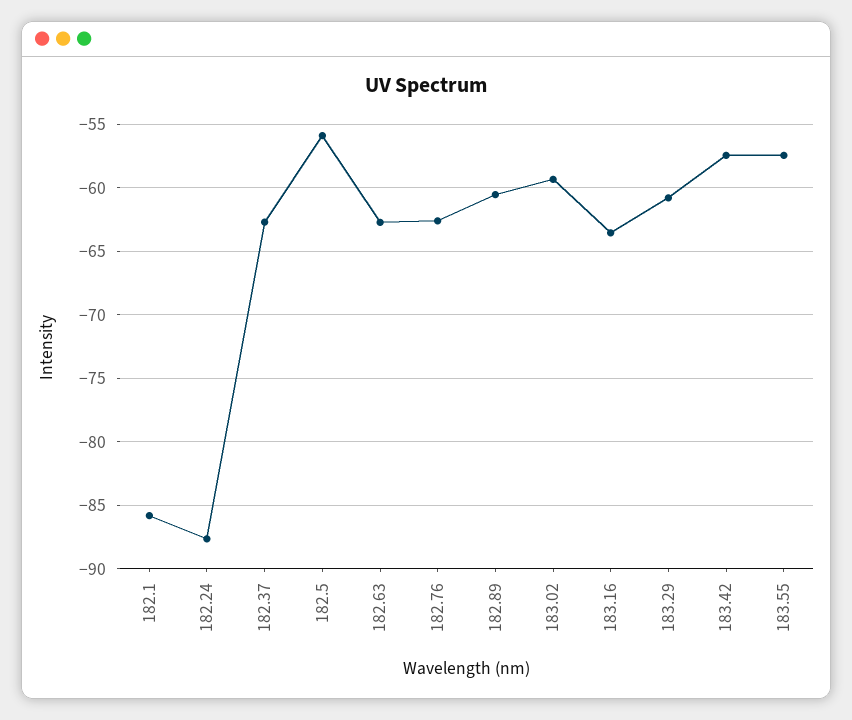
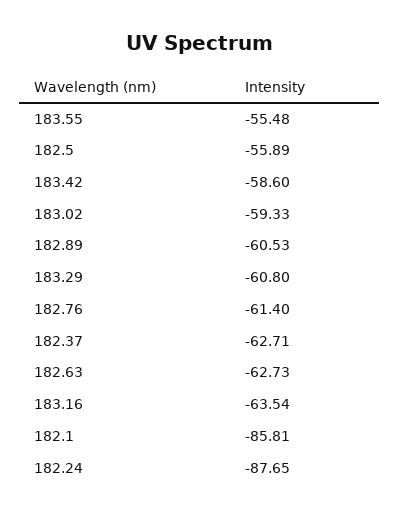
  {
    "182.1": -85.81,
    "182.24": -87.65,
    "182.37": -62.71,
    "182.5": -55.89,
    "182.63": -62.73,
-   "182.76": -62.5,
+   "182.76": -61.4,
    "182.89": -60.53,
    "183.02": -59.33,
    "183.16": -63.54,
    "183.29": -60.8,
-   "183.42": -57.5,
+   "183.42": -58.6,
-   "183.55": -57.5
+   "183.55": -55.48
  }

